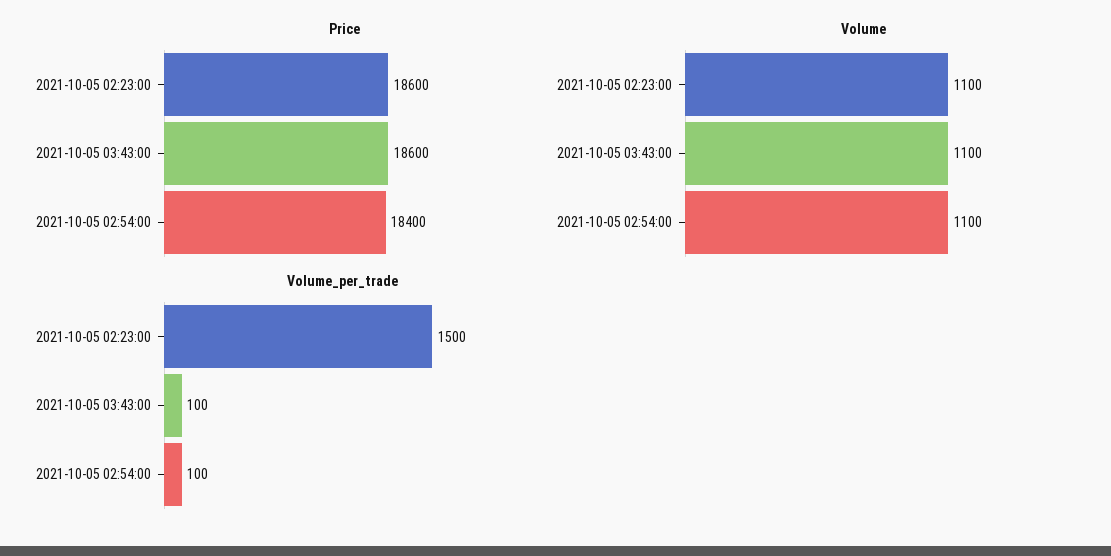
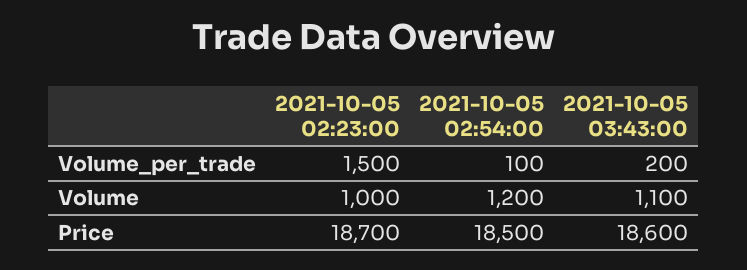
  {
    "Price": {
-     "2021-10-05 02:23:00": 18600,
+     "2021-10-05 02:23:00": 18700,
      "2021-10-05 03:43:00": 18600,
-     "2021-10-05 02:54:00": 18400
+     "2021-10-05 02:54:00": 18500
    },
    "Volume": {
-     "2021-10-05 02:23:00": 1100,
+     "2021-10-05 02:23:00": 1000,
      "2021-10-05 03:43:00": 1100,
-     "2021-10-05 02:54:00": 1100
+     "2021-10-05 02:54:00": 1200
    },
    "Volume_per_trade": {
      "2021-10-05 02:23:00": 1500,
-     "2021-10-05 03:43:00": 100,
+     "2021-10-05 03:43:00": 200,
      "2021-10-05 02:54:00": 100
    }
  }

